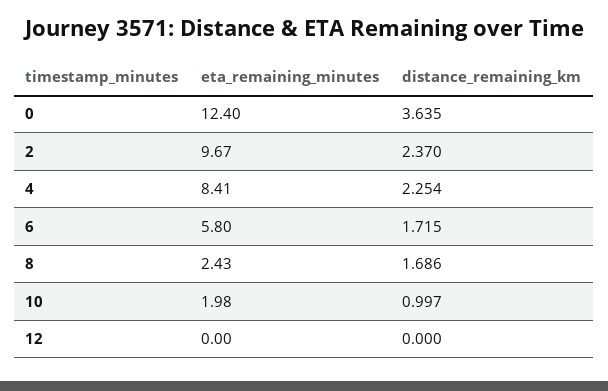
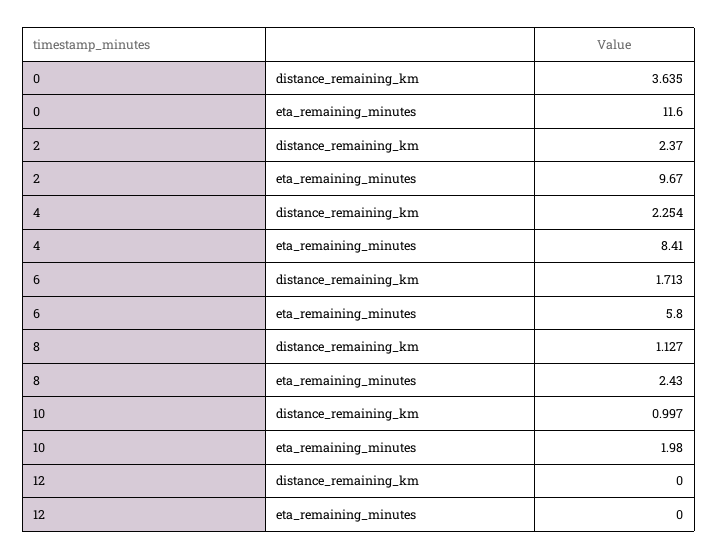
  {
    "eta_remaining_minutes": {
-     "0": 12.4,
+     "0": 11.6,
      "2": 9.67,
      "4": 8.41,
      "6": 5.8,
      "8": 2.43,
      "10": 1.98,
      "12": 0
    },
    "distance_remaining_km": {
      "0": 3.635,
      "2": 2.37,
      "4": 2.254,
-     "6": 1.715,
+     "6": 1.713,
-     "8": 1.686,
+     "8": 1.127,
      "10": 0.997,
      "12": 0
    }
  }

